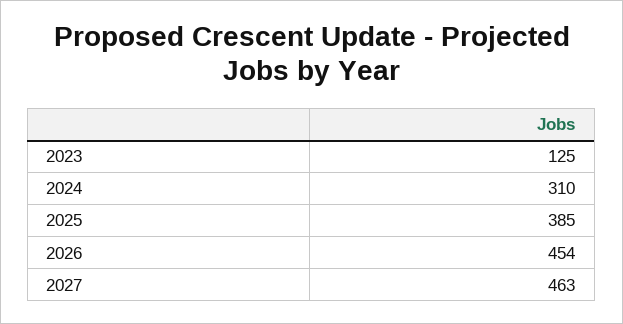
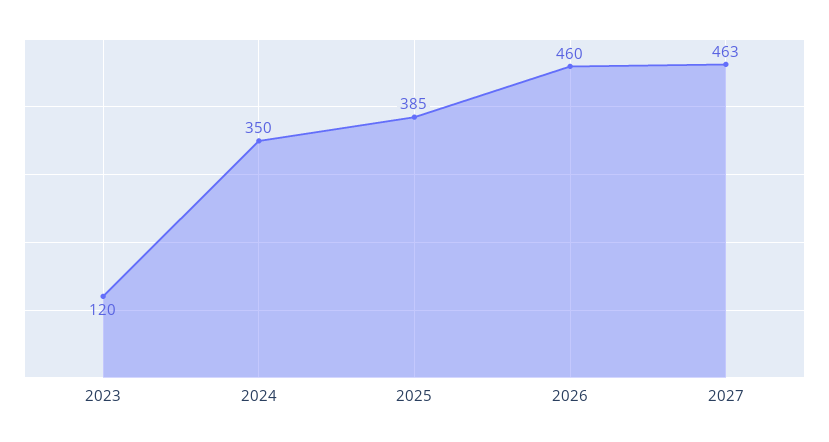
  {
-   "2023": 125,
+   "2023": 120,
-   "2024": 310,
+   "2024": 350,
    "2025": 385,
-   "2026": 454,
+   "2026": 460,
    "2027": 463
  }

